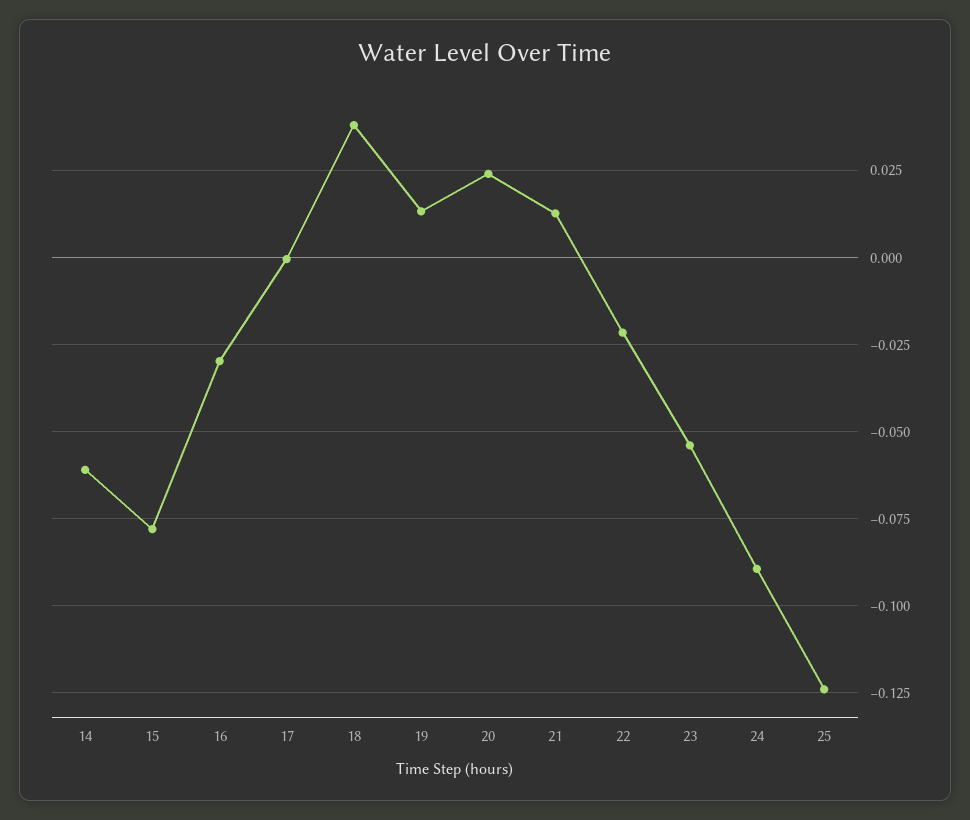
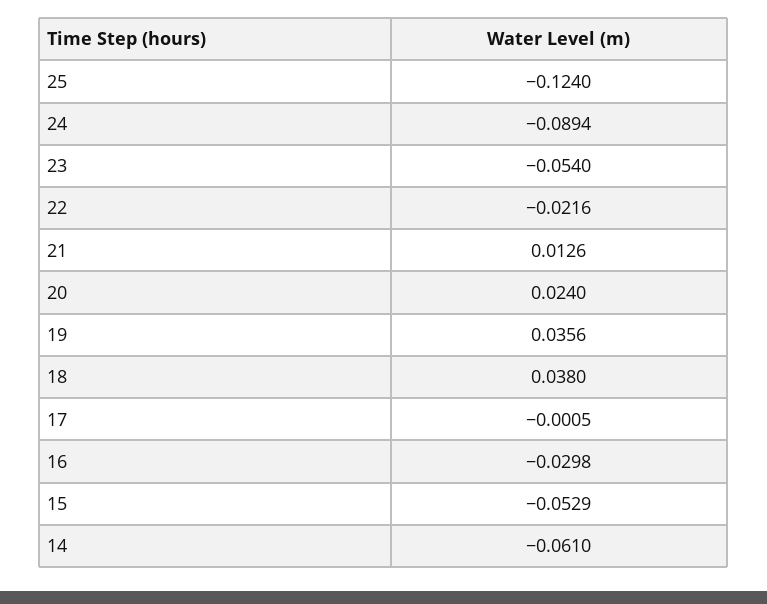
  {
    "14": -0.061,
-   "15": -0.0775,
+   "15": -0.0529,
    "16": -0.0298,
    "17": -0.0005,
    "18": 0.038,
-   "19": 0.0125,
+   "19": 0.0356,
    "20": 0.024,
    "21": 0.0126,
    "22": -0.0216,
    "23": -0.054,
    "24": -0.0894,
    "25": -0.124
  }

